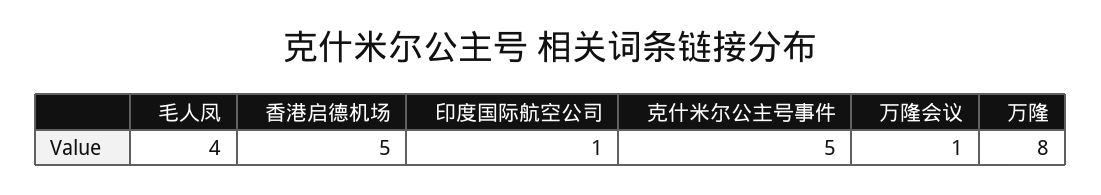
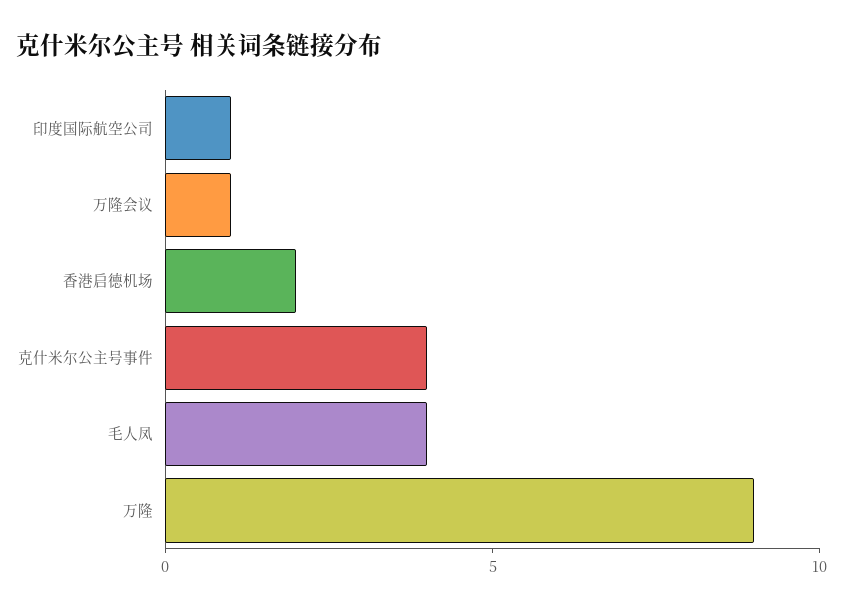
  {
    "毛人凤": 4,
-   "香港启德机场": 5,
+   "香港启德机场": 2,
    "印度国际航空公司": 1,
-   "克什米尔公主号事件": 5,
+   "克什米尔公主号事件": 4,
    "万隆会议": 1,
-   "万隆": 8
+   "万隆": 9
  }

